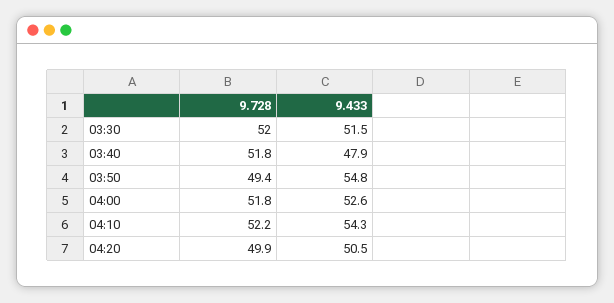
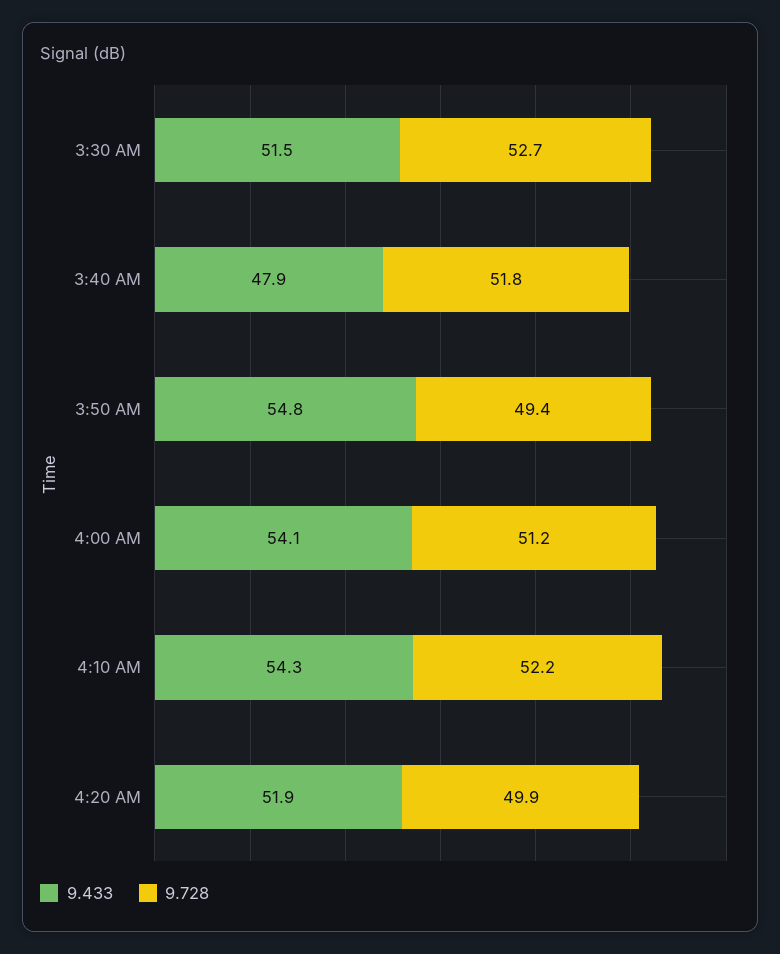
  {
    "9.728": {
-     "03:30": 52,
+     "03:30": 52.7,
      "03:40": 51.8,
      "03:50": 49.4,
-     "04:00": 51.8,
+     "04:00": 51.2,
      "04:10": 52.2,
      "04:20": 49.9
    },
    "9.433": {
      "03:30": 51.5,
      "03:40": 47.9,
      "03:50": 54.8,
-     "04:00": 52.6,
+     "04:00": 54.1,
      "04:10": 54.3,
-     "04:20": 50.5
+     "04:20": 51.9
    }
  }

